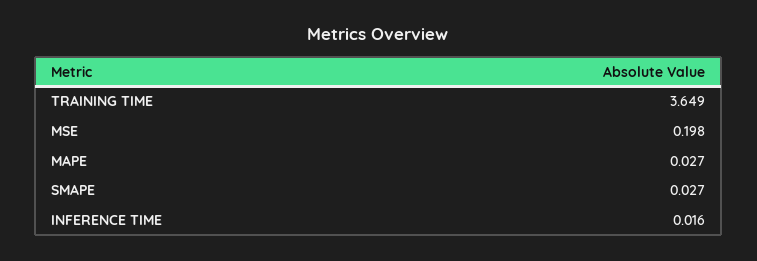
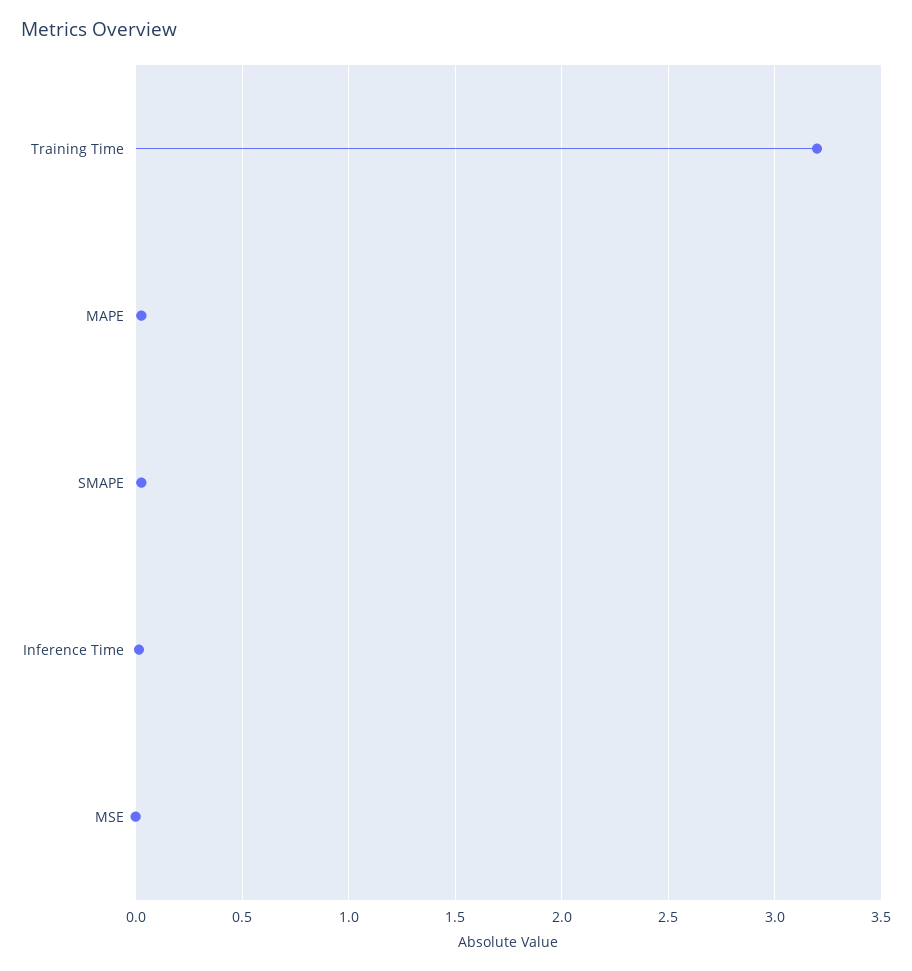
  {
-   "TRAINING TIME": 3.649,
+   "TRAINING TIME": 3.2,
-   "MSE": 0.198,
+   "MSE": 0,
    "MAPE": 0.027,
    "SMAPE": 0.027,
    "INFERENCE TIME": 0.016
  }

